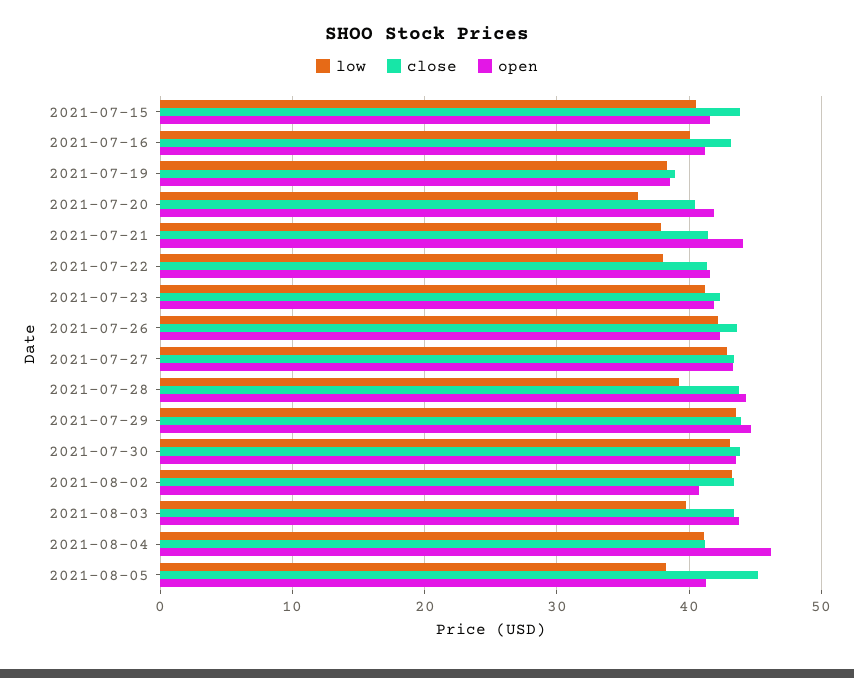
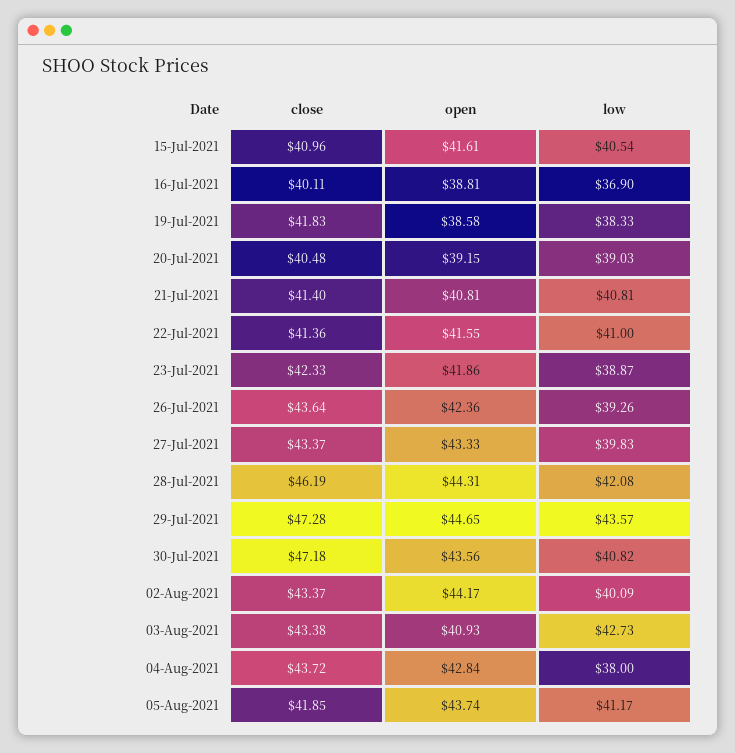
  {
    "low": {
      "2021-07-15": 40.54,
-     "2021-07-16": 40,
+     "2021-07-16": 36.9,
      "2021-07-19": 38.33,
-     "2021-07-20": 36,
+     "2021-07-20": 39.03,
-     "2021-07-21": 38,
+     "2021-07-21": 40.81,
-     "2021-07-22": 38,
+     "2021-07-22": 41,
-     "2021-07-23": 41,
+     "2021-07-23": 38.87,
-     "2021-07-26": 42,
+     "2021-07-26": 39.26,
-     "2021-07-27": 43,
+     "2021-07-27": 39.83,
-     "2021-07-28": 39,
+     "2021-07-28": 42.08,
      "2021-07-29": 43.57,
-     "2021-07-30": 43,
+     "2021-07-30": 40.82,
-     "2021-08-02": 43,
+     "2021-08-02": 40.09,
-     "2021-08-03": 40,
+     "2021-08-03": 42.73,
-     "2021-08-04": 41,
+     "2021-08-04": 38,
-     "2021-08-05": 38
+     "2021-08-05": 41.17
    },
    "close": {
-     "2021-07-15": 44,
+     "2021-07-15": 40.96,
-     "2021-07-16": 43,
+     "2021-07-16": 40.11,
-     "2021-07-19": 39,
+     "2021-07-19": 41.83,
      "2021-07-20": 40.48,
      "2021-07-21": 41.4,
      "2021-07-22": 41.36,
      "2021-07-23": 42.33,
      "2021-07-26": 43.64,
      "2021-07-27": 43.37,
-     "2021-07-28": 44,
+     "2021-07-28": 46.19,
-     "2021-07-29": 44,
+     "2021-07-29": 47.28,
-     "2021-07-30": 44,
+     "2021-07-30": 47.18,
      "2021-08-02": 43.37,
      "2021-08-03": 43.38,
-     "2021-08-04": 41,
+     "2021-08-04": 43.72,
-     "2021-08-05": 45
+     "2021-08-05": 41.85
    },
    "open": {
      "2021-07-15": 41.61,
-     "2021-07-16": 41,
+     "2021-07-16": 38.81,
      "2021-07-19": 38.58,
-     "2021-07-20": 42,
+     "2021-07-20": 39.15,
-     "2021-07-21": 44,
+     "2021-07-21": 40.81,
      "2021-07-22": 41.55,
      "2021-07-23": 41.86,
      "2021-07-26": 42.36,
      "2021-07-27": 43.33,
      "2021-07-28": 44.31,
      "2021-07-29": 44.65,
      "2021-07-30": 43.56,
-     "2021-08-02": 41,
+     "2021-08-02": 44.17,
-     "2021-08-03": 44,
+     "2021-08-03": 40.93,
-     "2021-08-04": 46,
+     "2021-08-04": 42.84,
-     "2021-08-05": 41
+     "2021-08-05": 43.74
    }
  }

